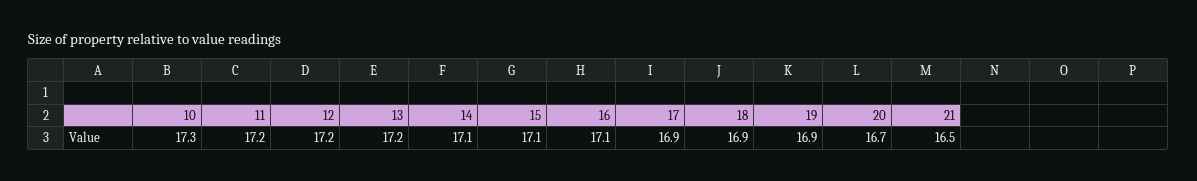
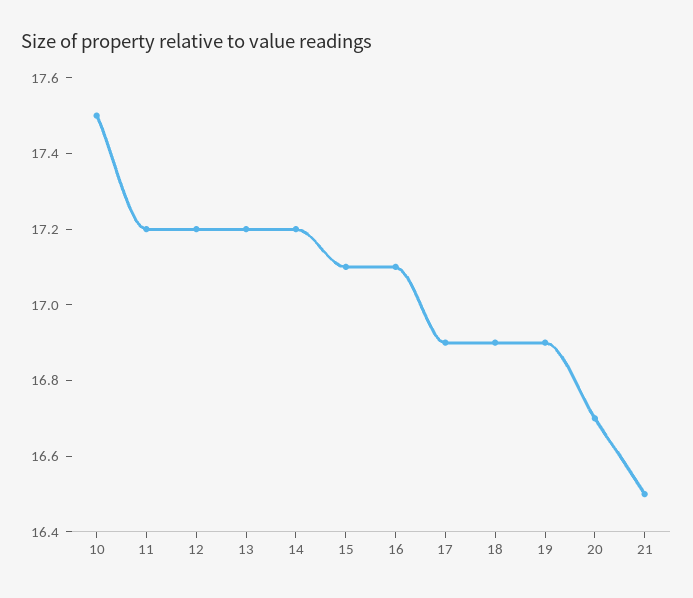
  {
-   "10": 17.3,
+   "10": 17.5,
    "11": 17.2,
    "12": 17.2,
    "13": 17.2,
-   "14": 17.1,
+   "14": 17.2,
    "15": 17.1,
    "16": 17.1,
    "17": 16.9,
    "18": 16.9,
    "19": 16.9,
    "20": 16.7,
    "21": 16.5
  }

